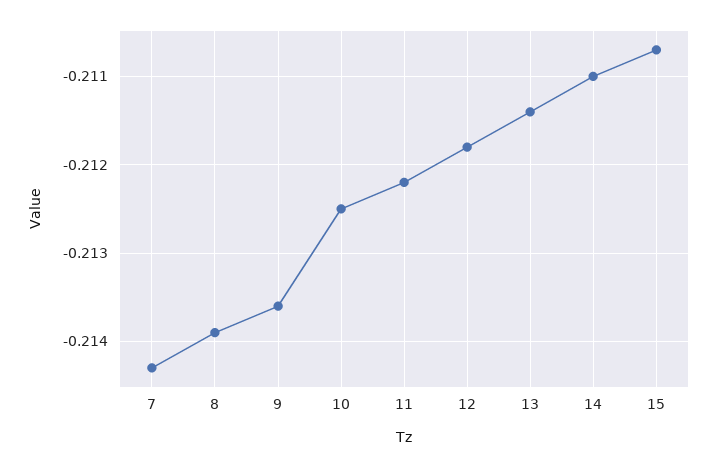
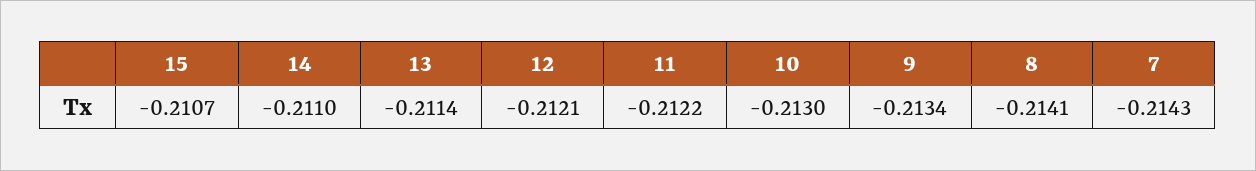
  {
    "7": -0.2143,
-   "8": -0.2139,
+   "8": -0.2141,
-   "9": -0.2136,
+   "9": -0.2134,
-   "10": -0.2125,
+   "10": -0.213,
    "11": -0.2122,
-   "12": -0.2118,
+   "12": -0.2121,
    "13": -0.2114,
    "14": -0.211,
    "15": -0.2107
  }

